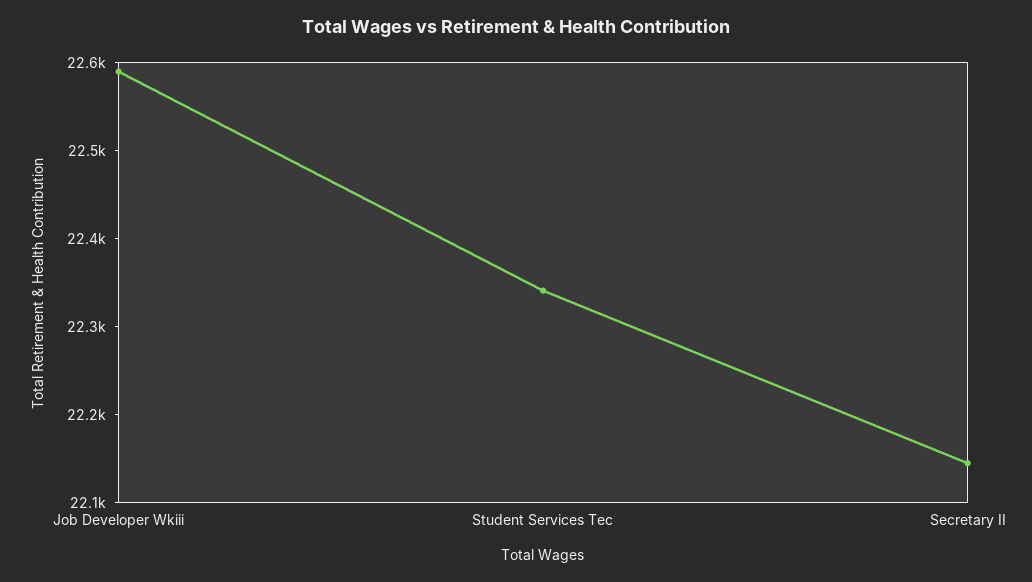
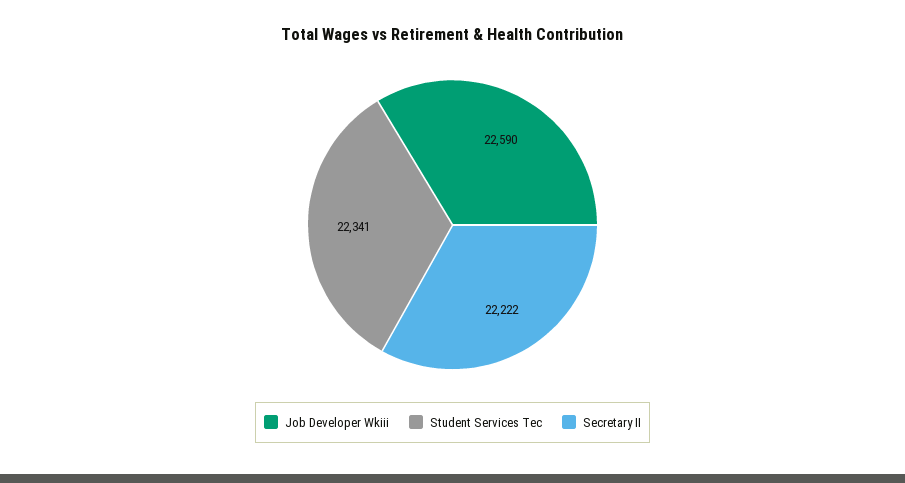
  {
    "Job Developer Wkiii": 22590,
    "Student Services Tec": 22341,
-   "Secretary II": 22140
+   "Secretary II": 22222
  }

